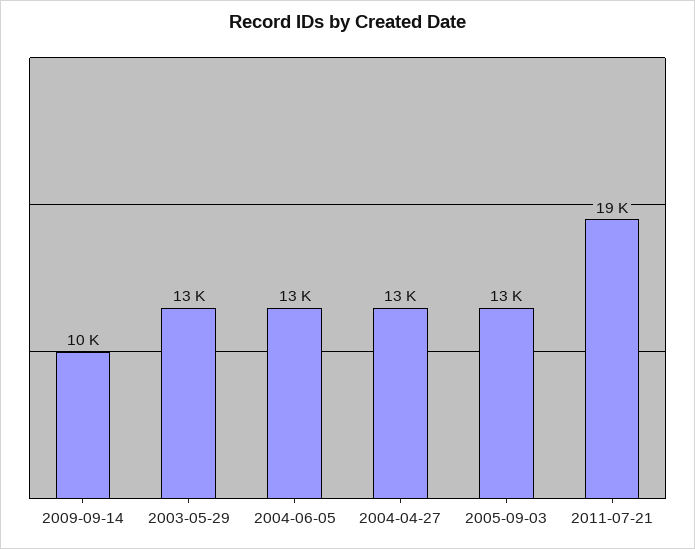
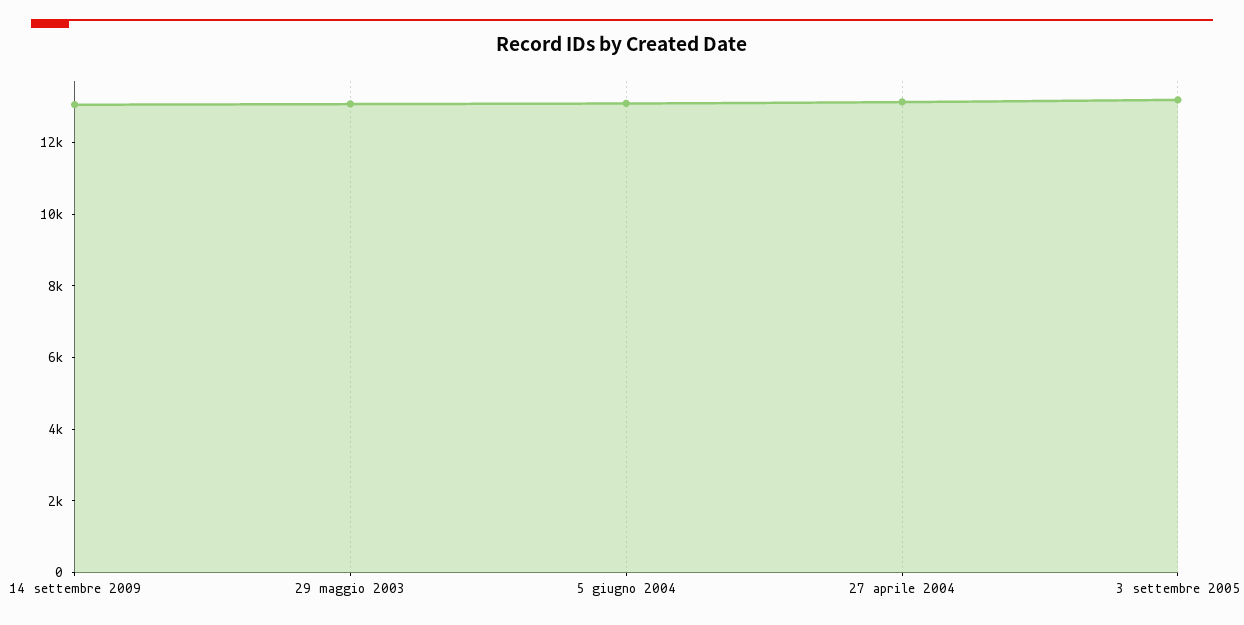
  {
-   "2009-09-14": 10000,
+   "2009-09-14": 13000,
    "2003-05-29": 13000,
    "2004-06-05": 13000,
    "2004-04-27": 13000,
-   "2005-09-03": 13000,
+   "2005-09-03": 13000
-   "2011-07-21": 19000
  }

